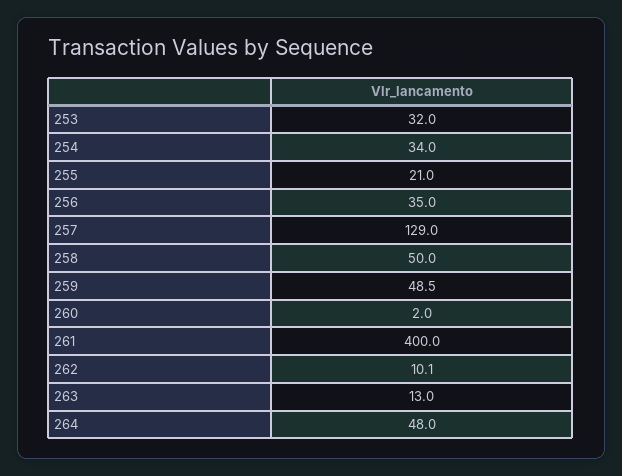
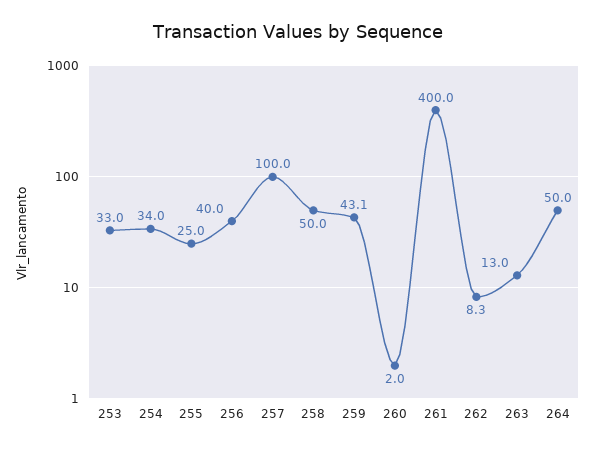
  {
-   "253": 32,
+   "253": 33,
    "254": 34,
-   "255": 21,
+   "255": 25,
-   "256": 35,
+   "256": 40,
-   "257": 129,
+   "257": 100,
    "258": 50,
-   "259": 48.5,
+   "259": 43.1,
    "260": 2,
    "261": 400,
-   "262": 10.1,
+   "262": 8.3,
    "263": 13,
-   "264": 48
+   "264": 50
  }

